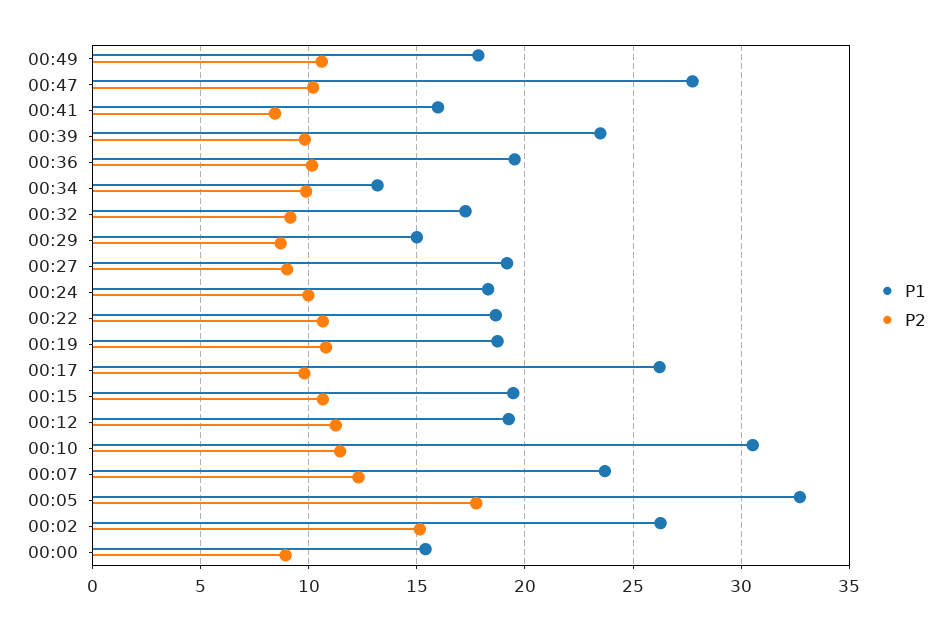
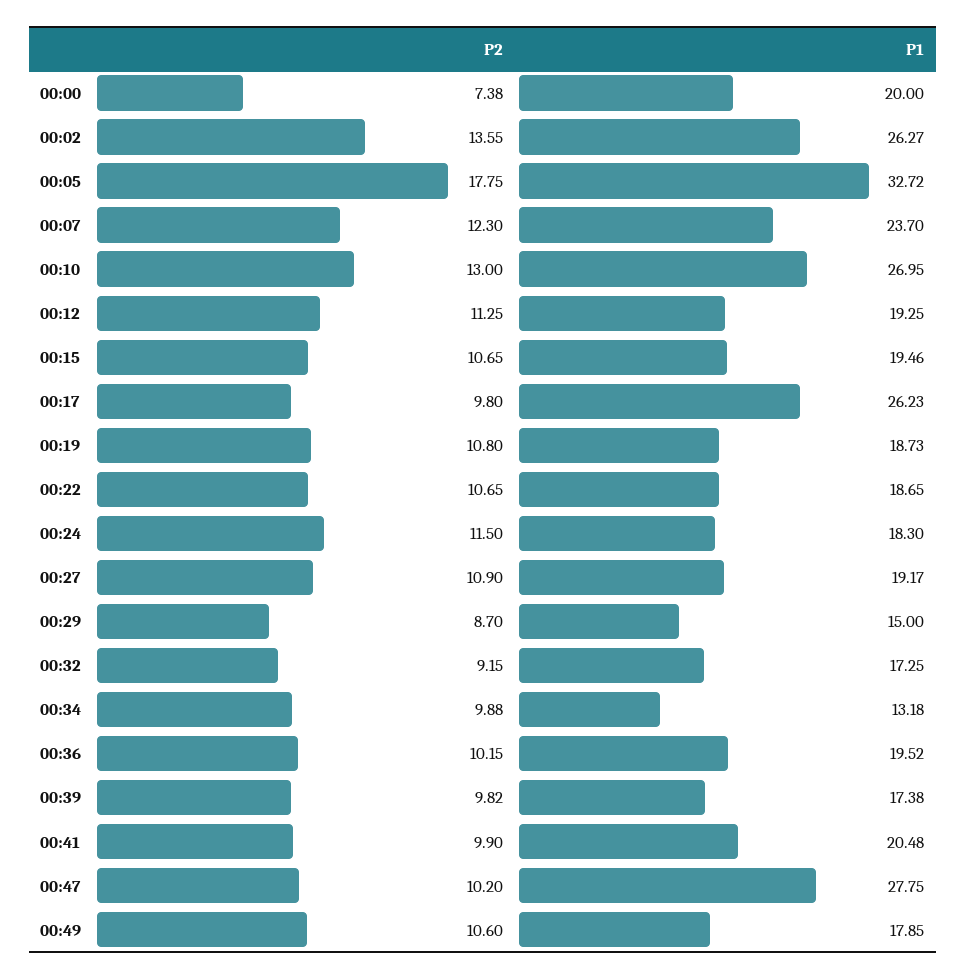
  {
    "P1": {
      "00:49": 17.85,
      "00:47": 27.75,
-     "00:41": 16,
+     "00:41": 20.48,
-     "00:39": 23.5,
+     "00:39": 17.38,
      "00:36": 19.52,
      "00:34": 13.18,
      "00:32": 17.25,
      "00:29": 15,
      "00:27": 19.17,
      "00:24": 18.3,
      "00:22": 18.65,
      "00:19": 18.73,
      "00:17": 26.23,
      "00:15": 19.46,
      "00:12": 19.25,
-     "00:10": 30.5,
+     "00:10": 26.95,
      "00:07": 23.7,
      "00:05": 32.72,
      "00:02": 26.27,
-     "00:00": 15.5
+     "00:00": 20
    },
    "P2": {
      "00:49": 10.6,
      "00:47": 10.2,
-     "00:41": 8.5,
+     "00:41": 9.9,
      "00:39": 9.82,
      "00:36": 10.15,
      "00:34": 9.88,
      "00:32": 9.15,
      "00:29": 8.7,
-     "00:27": 9,
+     "00:27": 10.9,
-     "00:24": 10,
+     "00:24": 11.5,
      "00:22": 10.65,
      "00:19": 10.8,
      "00:17": 9.8,
      "00:15": 10.65,
      "00:12": 11.25,
-     "00:10": 11.5,
+     "00:10": 13,
      "00:07": 12.3,
      "00:05": 17.75,
-     "00:02": 15,
+     "00:02": 13.55,
-     "00:00": 9
+     "00:00": 7.38
    }
  }

